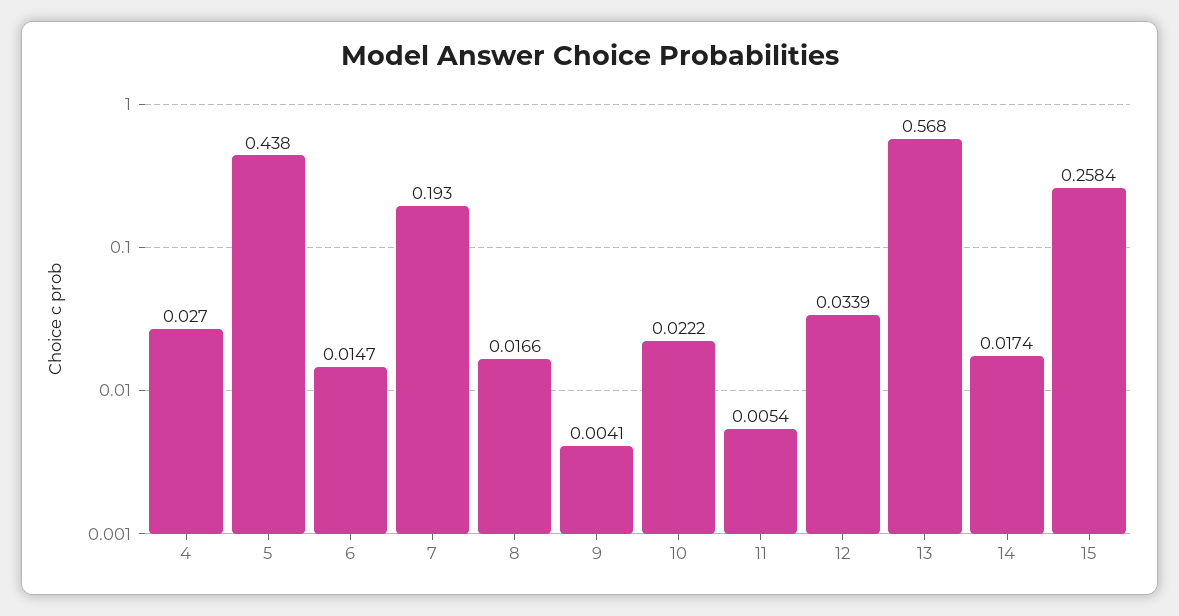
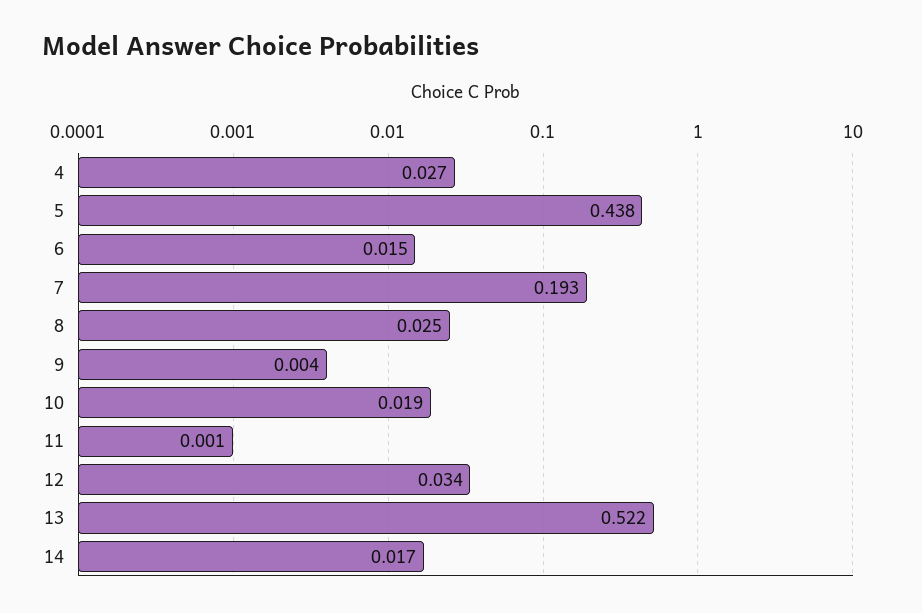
  {
    "4": 0.027,
    "5": 0.438,
    "6": 0.0147,
    "7": 0.193,
-   "8": 0.0166,
+   "8": 0.025,
    "9": 0.0041,
-   "10": 0.0222,
+   "10": 0.019,
-   "11": 0.0054,
+   "11": 0.001,
    "12": 0.0339,
-   "13": 0.568,
+   "13": 0.522,
-   "14": 0.0174,
+   "14": 0.0174
-   "15": 0.2584
  }

